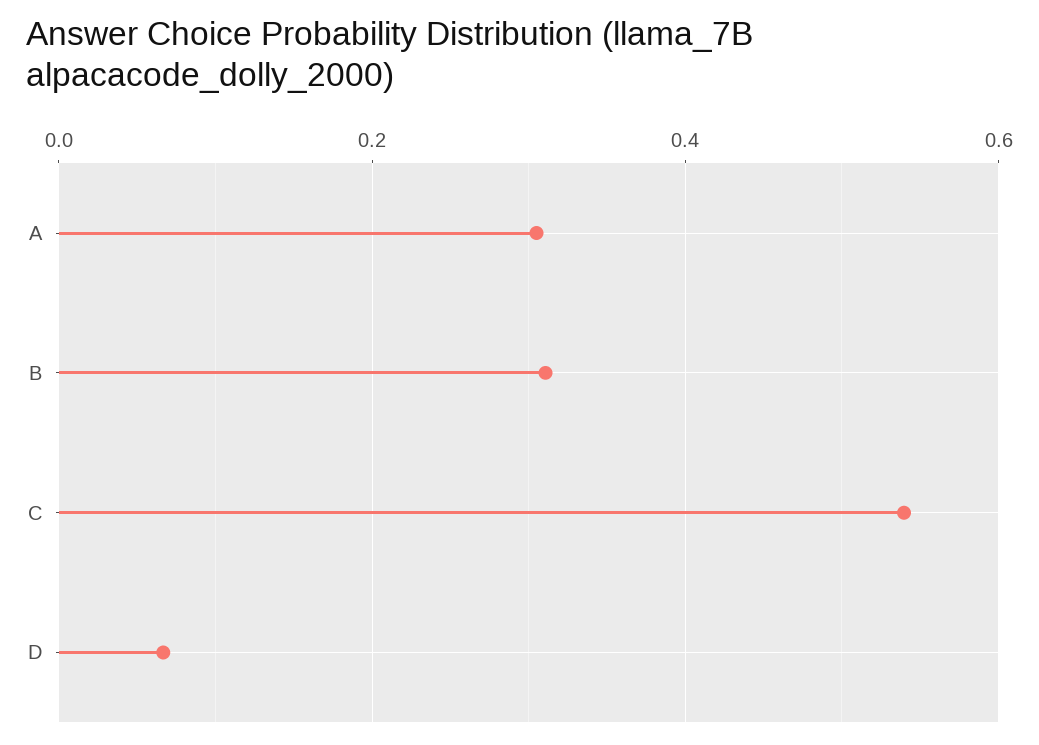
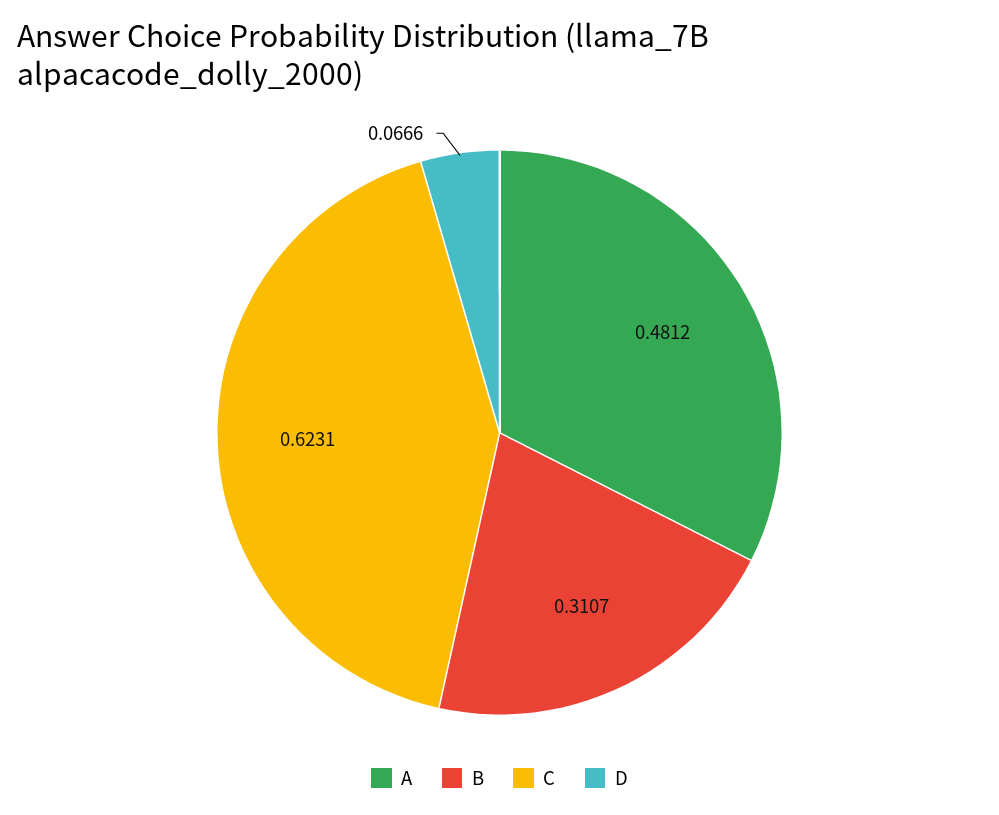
  {
-   "A": 0.3,
+   "A": 0.4812,
    "B": 0.3107,
-   "C": 0.54,
+   "C": 0.6231,
    "D": 0.0666
  }

